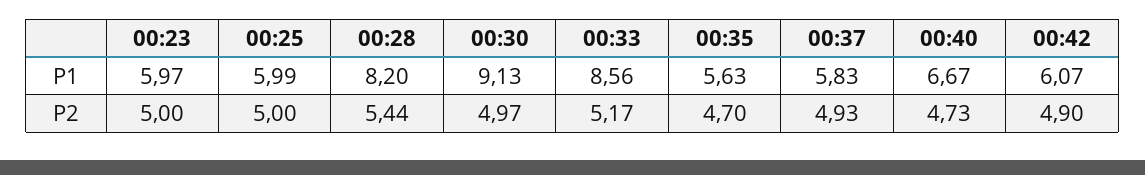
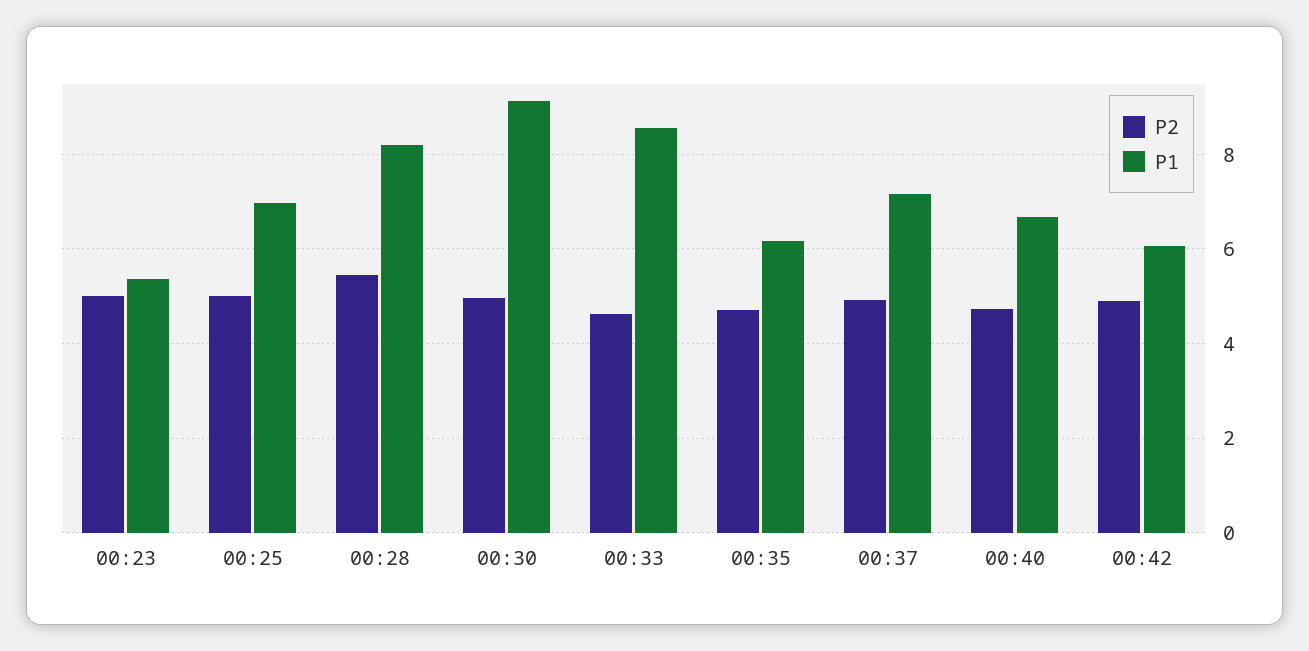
  {
    "P1": {
-     "00:23": 5.97,
+     "00:23": 5.4,
-     "00:25": 5.99,
+     "00:25": 7,
      "00:28": 8.2,
      "00:30": 9.13,
      "00:33": 8.56,
-     "00:35": 5.63,
+     "00:35": 6.2,
-     "00:37": 5.83,
+     "00:37": 7.2,
      "00:40": 6.67,
      "00:42": 6.07
    },
    "P2": {
      "00:23": 5,
      "00:25": 5,
      "00:28": 5.44,
      "00:30": 4.97,
-     "00:33": 5.17,
+     "00:33": 4.6,
      "00:35": 4.7,
      "00:37": 4.93,
      "00:40": 4.73,
      "00:42": 4.9
    }
  }

